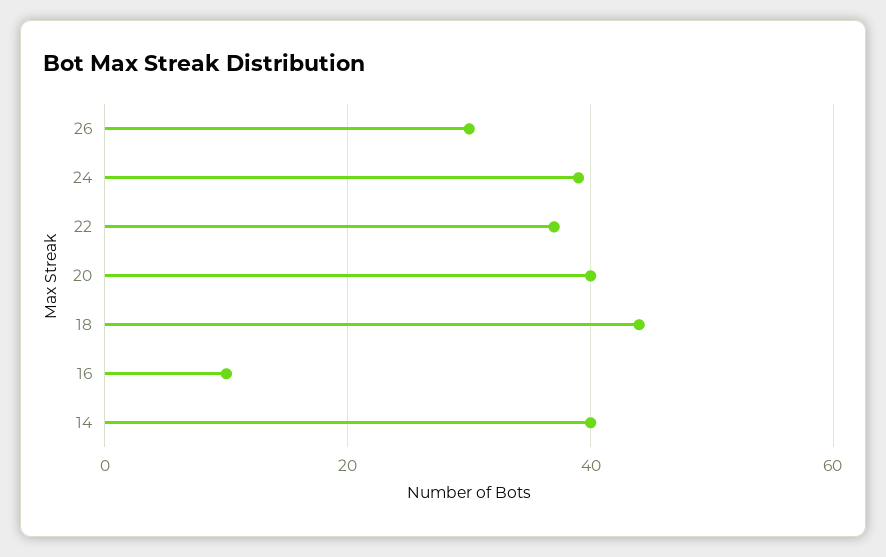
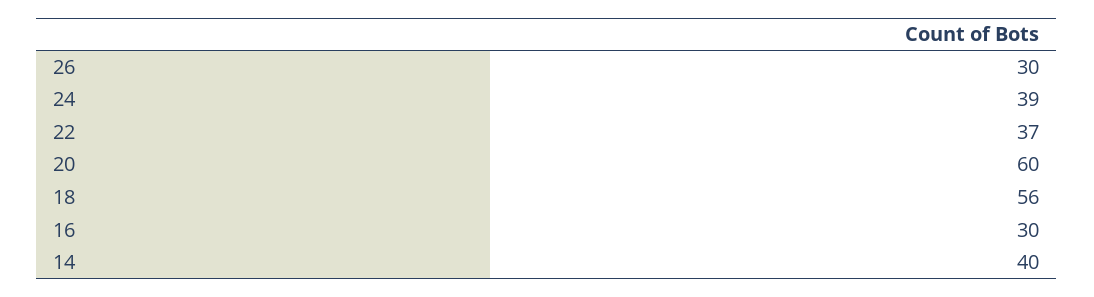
  {
    "26": 30,
    "24": 39,
    "22": 37,
-   "20": 40,
+   "20": 60,
-   "18": 45,
+   "18": 56,
-   "16": 10,
+   "16": 30,
    "14": 40
  }

